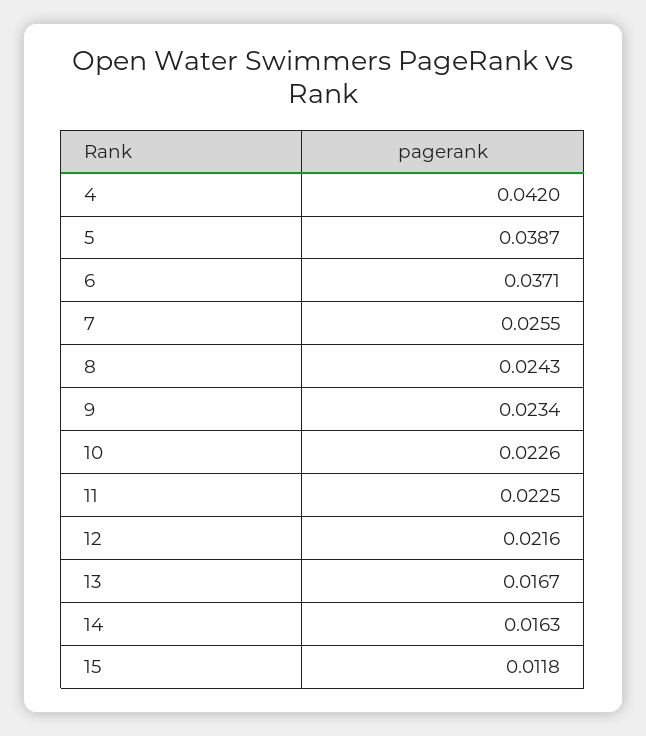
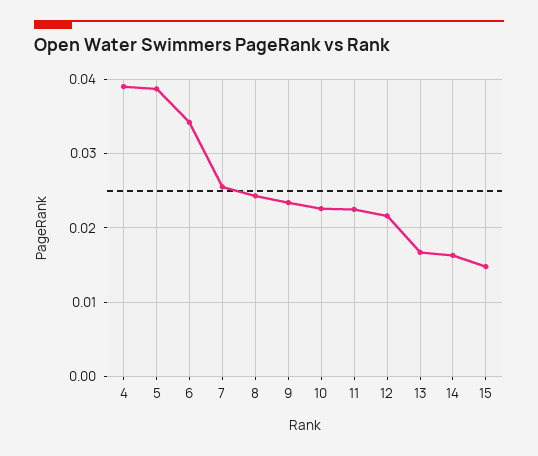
  {
-   "4": 0.042,
+   "4": 0.039,
    "5": 0.0387,
-   "6": 0.0371,
+   "6": 0.034,
    "7": 0.0255,
    "8": 0.0243,
    "9": 0.0234,
    "10": 0.0226,
    "11": 0.0225,
    "12": 0.0216,
    "13": 0.0167,
    "14": 0.0163,
-   "15": 0.0118
+   "15": 0.015
  }

